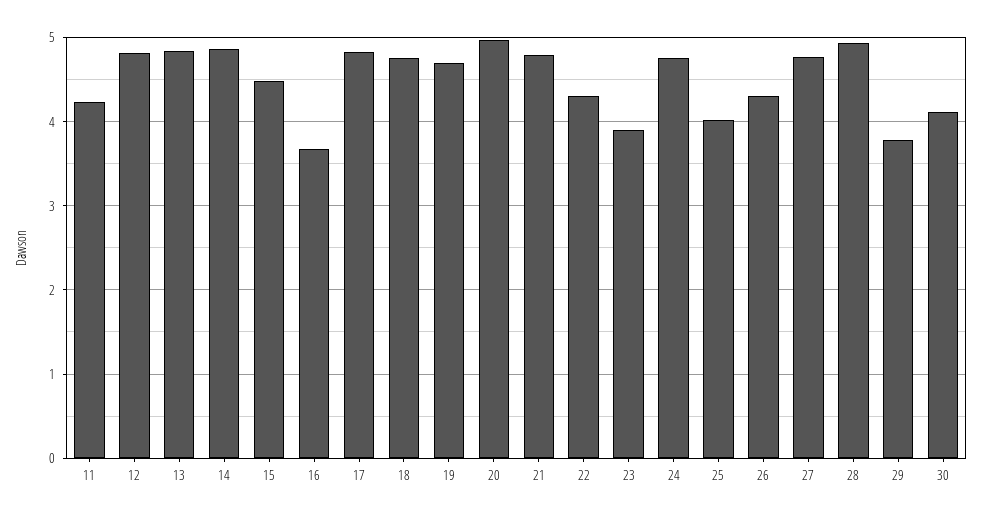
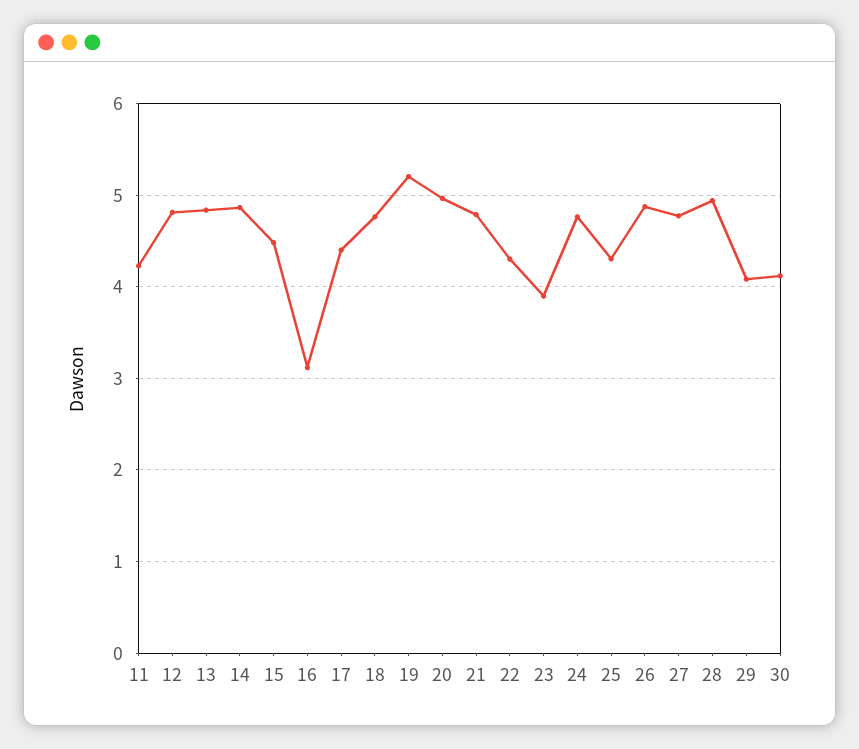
  {
    "11": 4.2,
    "12": 4.8,
    "13": 4.8,
    "14": 4.9,
    "15": 4.5,
-   "16": 3.7,
+   "16": 3.1,
-   "17": 4.8,
+   "17": 4.4,
    "18": 4.8,
-   "19": 4.7,
+   "19": 5.2,
    "20": 5,
    "21": 4.8,
    "22": 4.3,
    "23": 3.9,
    "24": 4.8,
-   "25": 4,
+   "25": 4.3,
-   "26": 4.3,
+   "26": 4.9,
    "27": 4.8,
    "28": 4.9,
-   "29": 3.8,
+   "29": 4.1,
    "30": 4.1
  }

